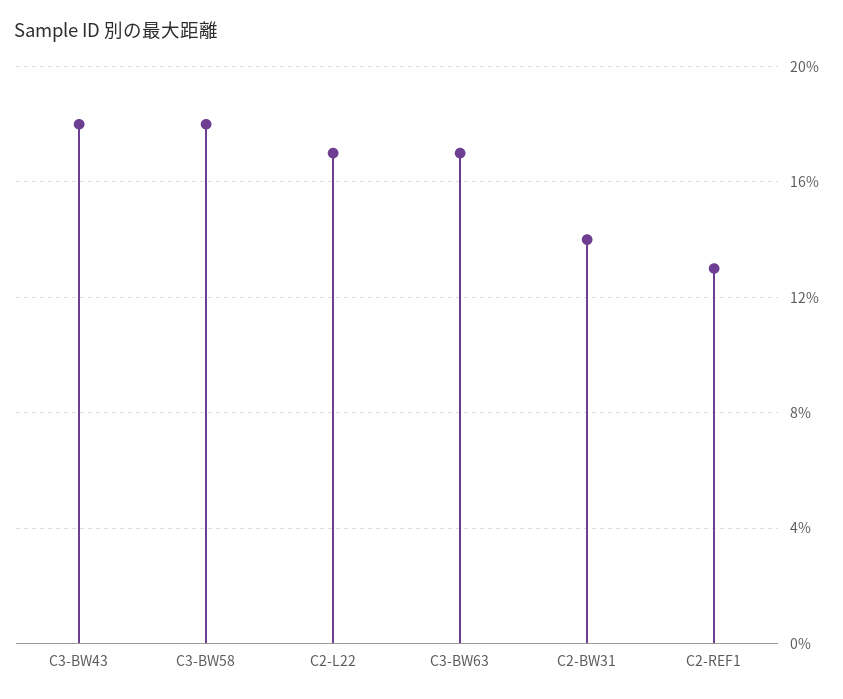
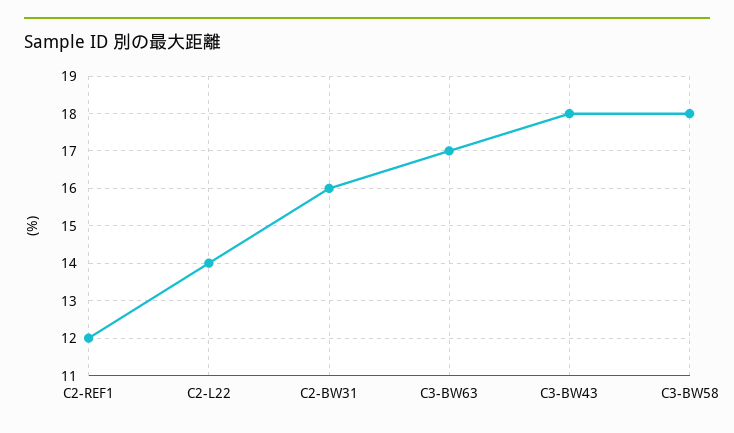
  {
    "C3-BW43": 18,
    "C3-BW58": 18,
-   "C2-L22": 17,
+   "C2-L22": 14,
    "C3-BW63": 17,
-   "C2-BW31": 14,
+   "C2-BW31": 16,
-   "C2-REF1": 13
+   "C2-REF1": 12
  }

